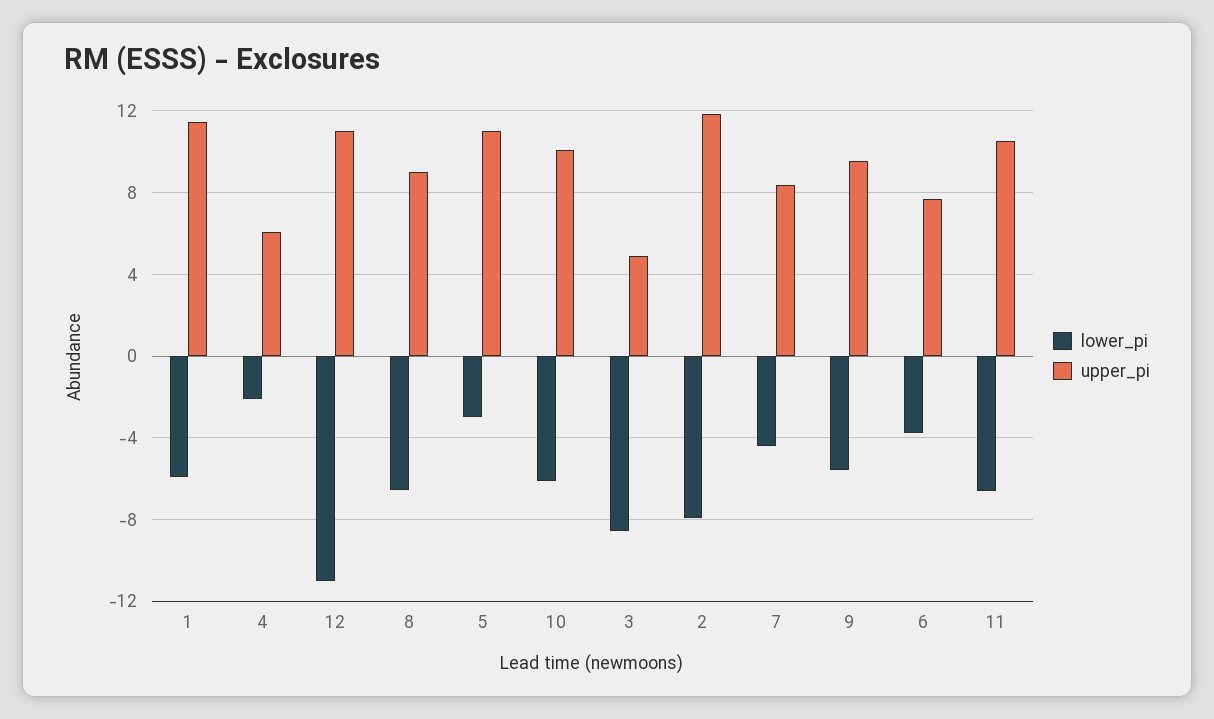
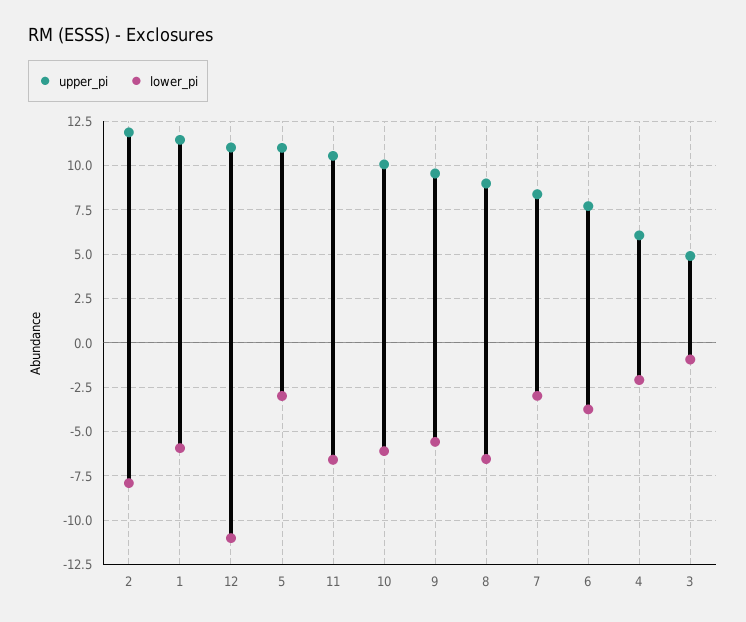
  {
    "lower_pi": {
      "1": -6,
      "4": -2,
      "12": -11,
      "8": -6.5,
      "5": -3,
      "10": -6,
-     "3": -8.5,
+     "3": -1,
      "2": -8,
-     "7": -4.5,
+     "7": -3,
      "9": -5.5,
      "6": -4,
      "11": -6.5
    },
    "upper_pi": {
      "1": 11.5,
      "4": 6,
      "12": 11,
      "8": 9,
      "5": 11,
      "10": 10,
      "3": 5,
      "2": 12,
      "7": 8.5,
      "9": 9.5,
      "6": 7.5,
      "11": 10.5
    }
  }

